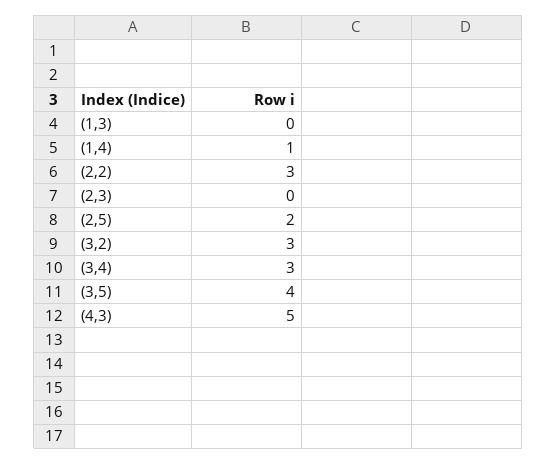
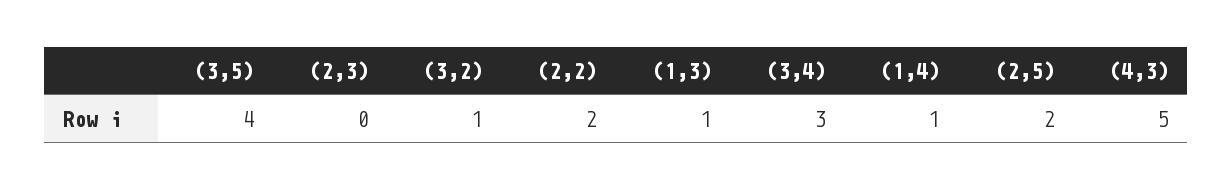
  {
-   "(1,3)": 0,
+   "(1,3)": 1,
    "(1,4)": 1,
-   "(2,2)": 3,
+   "(2,2)": 2,
    "(2,3)": 0,
    "(2,5)": 2,
-   "(3,2)": 3,
+   "(3,2)": 1,
    "(3,4)": 3,
    "(3,5)": 4,
    "(4,3)": 5
  }

